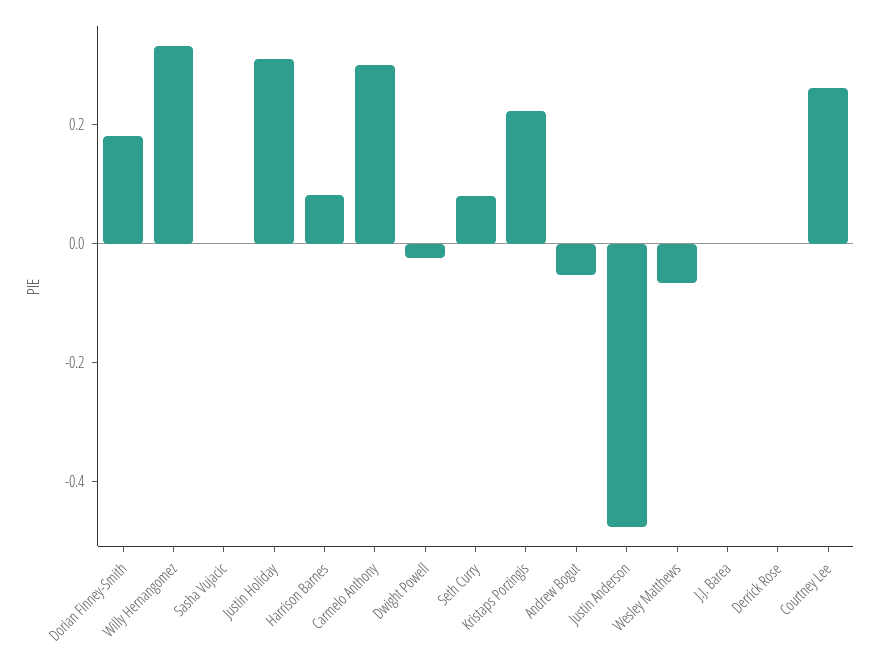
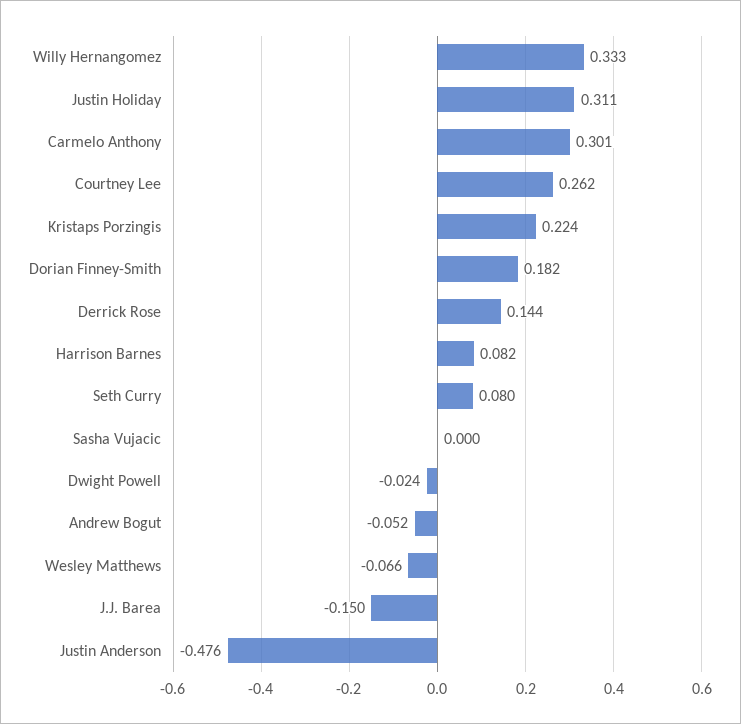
  {
    "Dorian Finney-Smith": 0.182,
    "Willy Hernangomez": 0.333,
    "Sasha Vujacic": 0,
    "Justin Holiday": 0.311,
    "Harrison Barnes": 0.082,
    "Carmelo Anthony": 0.301,
    "Dwight Powell": -0.024,
    "Seth Curry": 0.08,
    "Kristaps Porzingis": 0.224,
    "Andrew Bogut": -0.052,
    "Justin Anderson": -0.476,
    "Wesley Matthews": -0.066,
-   "J.J. Barea": 0,
+   "J.J. Barea": -0.15,
-   "Derrick Rose": 0,
+   "Derrick Rose": 0.144,
    "Courtney Lee": 0.262
  }

